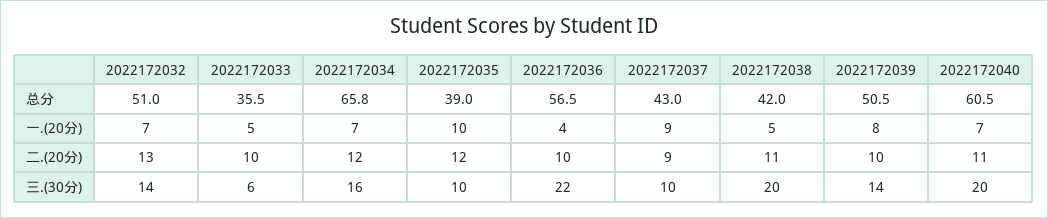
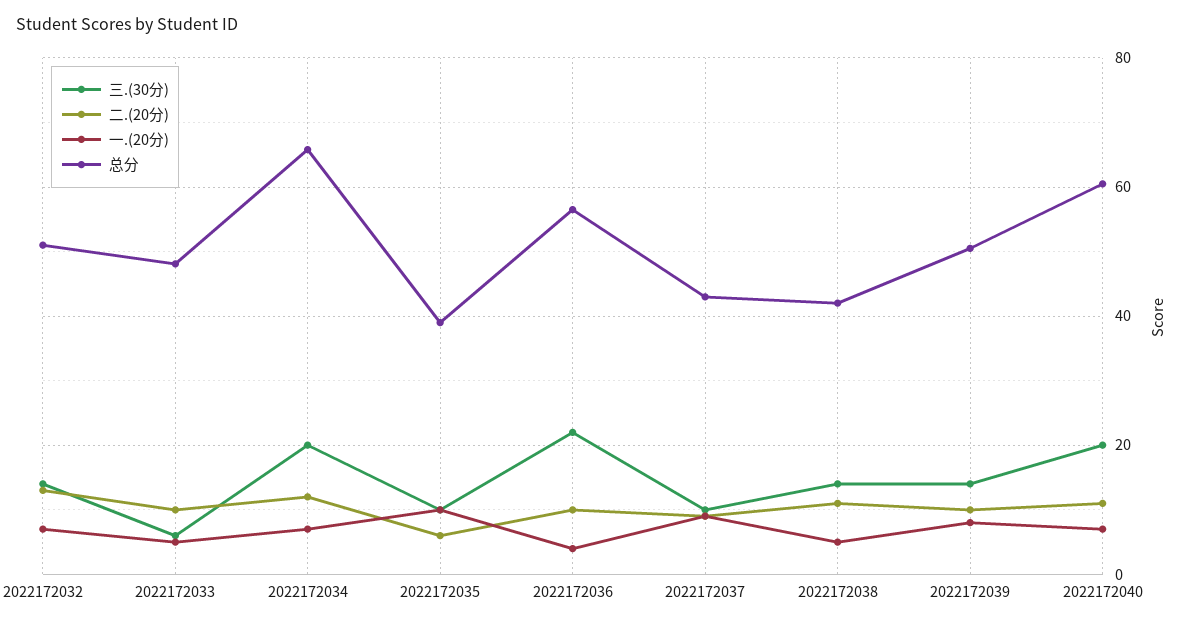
  {
    "总分": {
      "2022172032": 51,
-     "2022172033": 35.5,
+     "2022172033": 48,
      "2022172034": 65.8,
      "2022172035": 39,
      "2022172036": 56.5,
      "2022172037": 43,
      "2022172038": 42,
      "2022172039": 50.5,
      "2022172040": 60.5
    },
    "一.(20分)": {
      "2022172032": 7,
      "2022172033": 5,
      "2022172034": 7,
      "2022172035": 10,
      "2022172036": 4,
      "2022172037": 9,
      "2022172038": 5,
      "2022172039": 8,
      "2022172040": 7
    },
    "二.(20分)": {
      "2022172032": 13,
      "2022172033": 10,
      "2022172034": 12,
-     "2022172035": 12,
+     "2022172035": 6,
      "2022172036": 10,
      "2022172037": 9,
      "2022172038": 11,
      "2022172039": 10,
      "2022172040": 11
    },
    "三.(30分)": {
      "2022172032": 14,
      "2022172033": 6,
-     "2022172034": 16,
+     "2022172034": 20,
      "2022172035": 10,
      "2022172036": 22,
      "2022172037": 10,
-     "2022172038": 20,
+     "2022172038": 14,
      "2022172039": 14,
      "2022172040": 20
    }
  }

